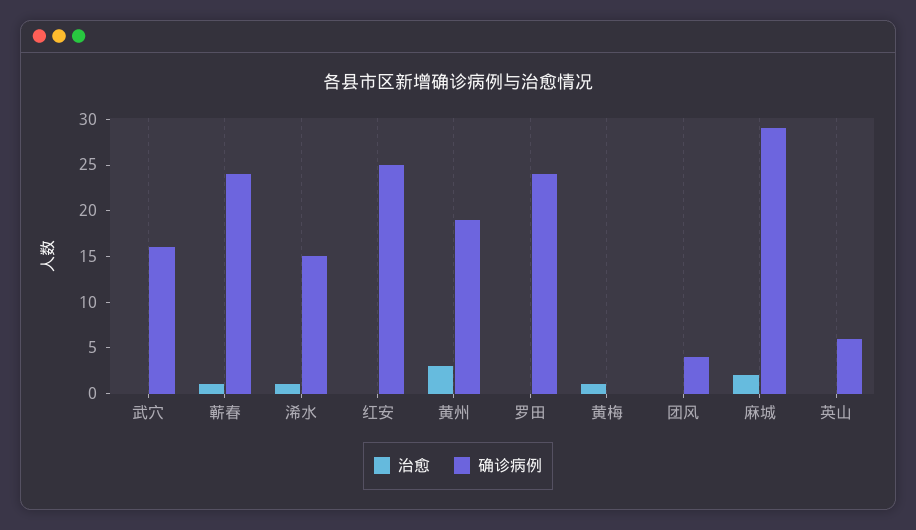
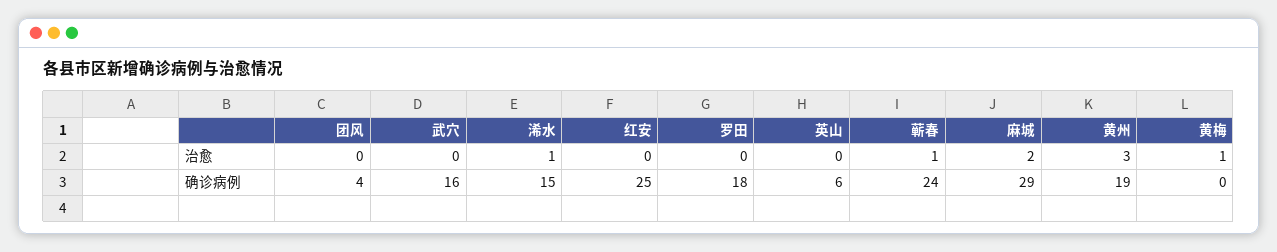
  {
    "治愈": {
      "武穴": 0,
      "蕲春": 1,
      "浠水": 1,
      "红安": 0,
      "黄州": 3,
      "罗田": 0,
      "黄梅": 1,
      "团风": 0,
      "麻城": 2,
      "英山": 0
    },
    "确诊病例": {
      "武穴": 16,
      "蕲春": 24,
      "浠水": 15,
      "红安": 25,
      "黄州": 19,
-     "罗田": 24,
+     "罗田": 18,
      "黄梅": 0,
      "团风": 4,
      "麻城": 29,
      "英山": 6
    }
  }

